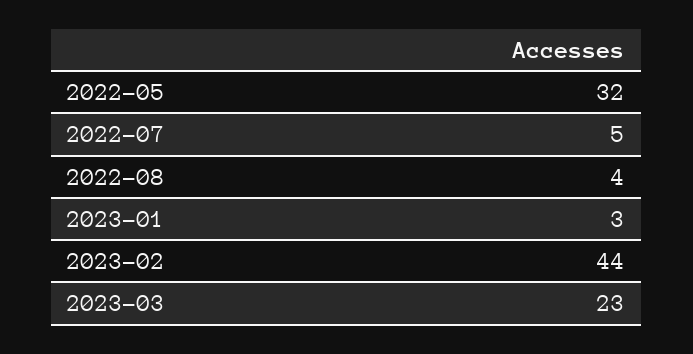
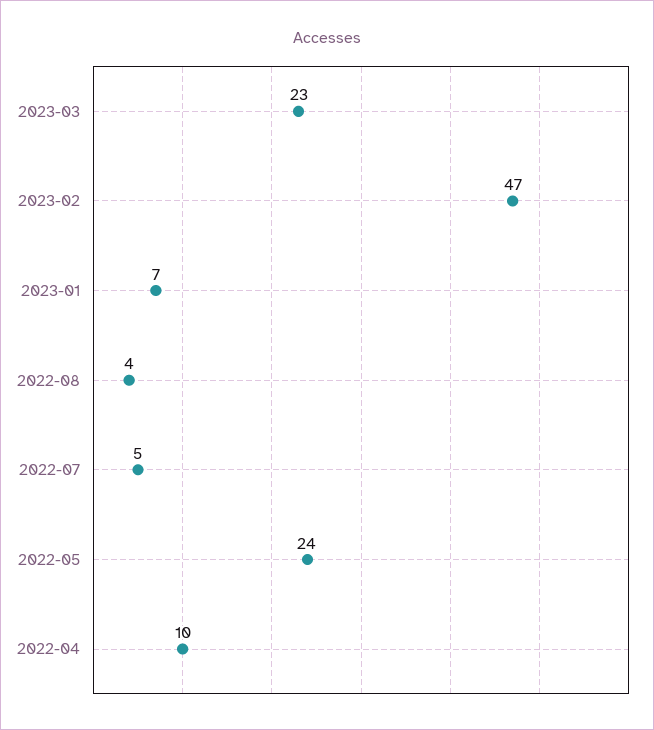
  {
-   "2022-05": 32,
+   "2022-05": 24,
    "2022-07": 5,
    "2022-08": 4,
-   "2023-01": 3,
+   "2023-01": 7,
-   "2023-02": 44,
+   "2023-02": 47,
-   "2023-03": 23
+   "2023-03": 23,
+   "2022-04": 10
  }

